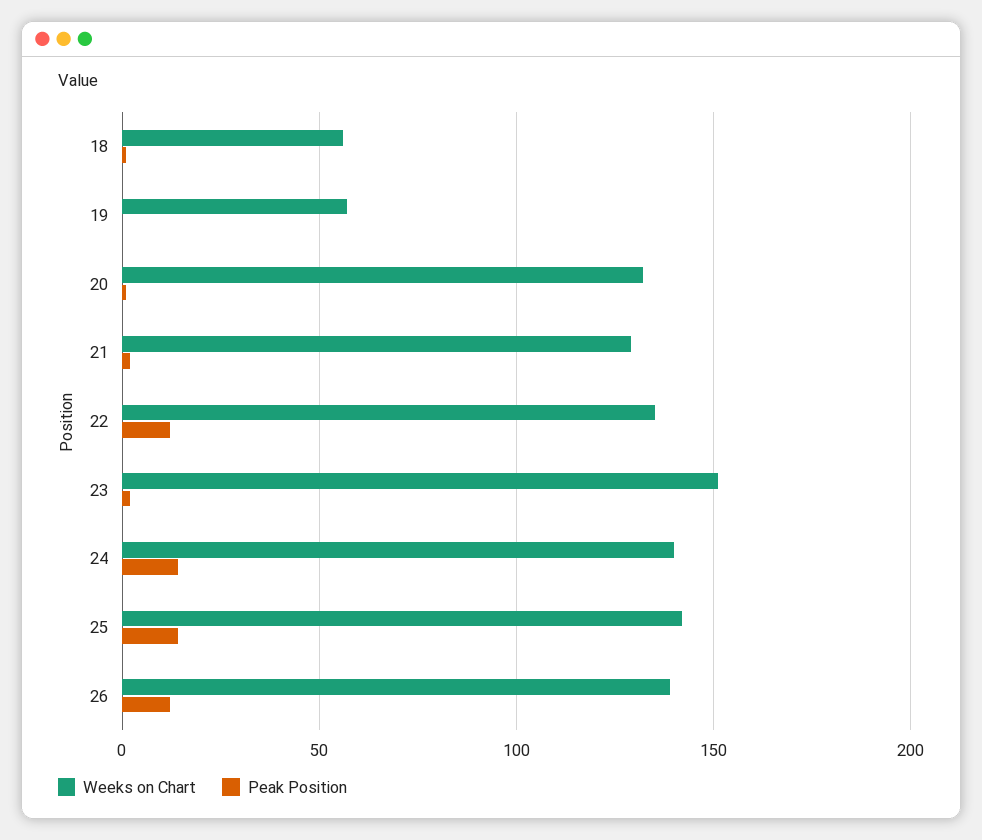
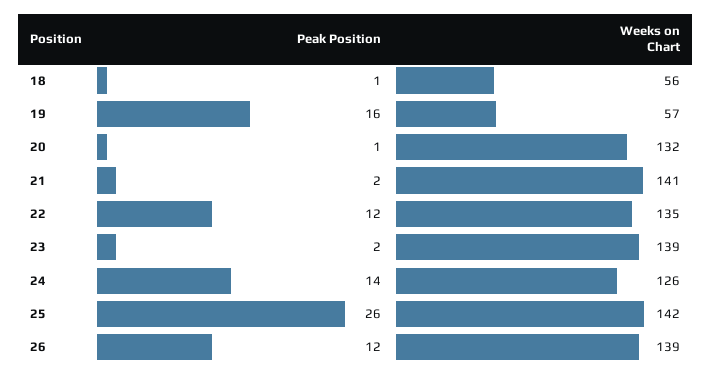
  {
    "Weeks on Chart": {
      "18": 56,
      "19": 57,
      "20": 132,
-     "21": 130,
+     "21": 141,
      "22": 135,
-     "23": 150,
+     "23": 139,
-     "24": 140,
+     "24": 126,
      "25": 142,
      "26": 139
    },
    "Peak Position": {
      "18": 1,
-     "19": 0,
+     "19": 16,
      "20": 1,
      "21": 2,
      "22": 12,
      "23": 2,
      "24": 14,
-     "25": 15,
+     "25": 26,
      "26": 12
    }
  }

